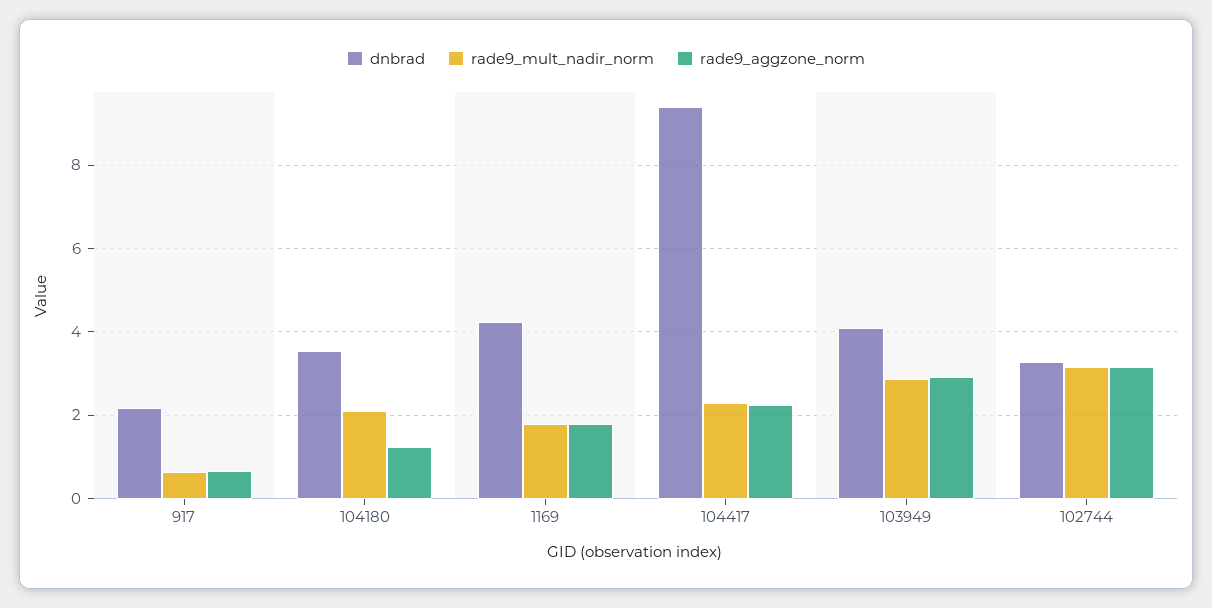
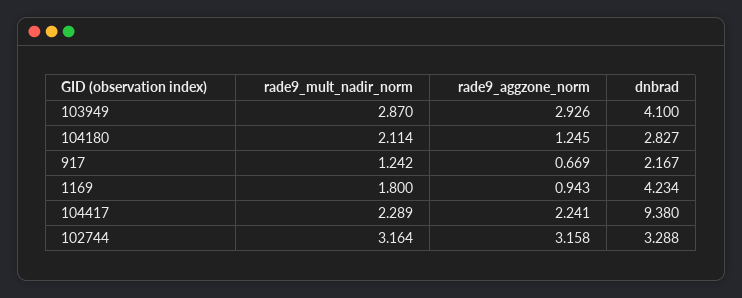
  {
    "dnbrad": {
      "917": 2.167,
-     "104180": 3.6,
+     "104180": 2.827,
      "1169": 4.234,
      "104417": 9.38,
      "103949": 4.1,
      "102744": 3.288
    },
    "rade9_mult_nadir_norm": {
-     "917": 0.6,
+     "917": 1.242,
      "104180": 2.114,
      "1169": 1.8,
      "104417": 2.289,
      "103949": 2.87,
      "102744": 3.164
    },
    "rade9_aggzone_norm": {
      "917": 0.669,
      "104180": 1.245,
-     "1169": 1.8,
+     "1169": 0.943,
      "104417": 2.241,
      "103949": 2.926,
      "102744": 3.158
    }
  }

